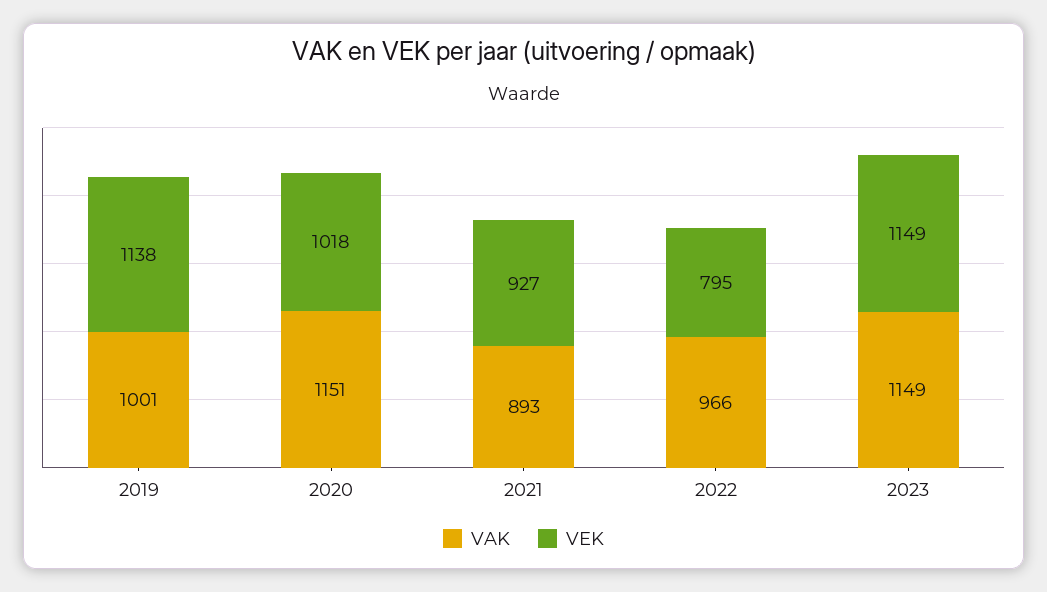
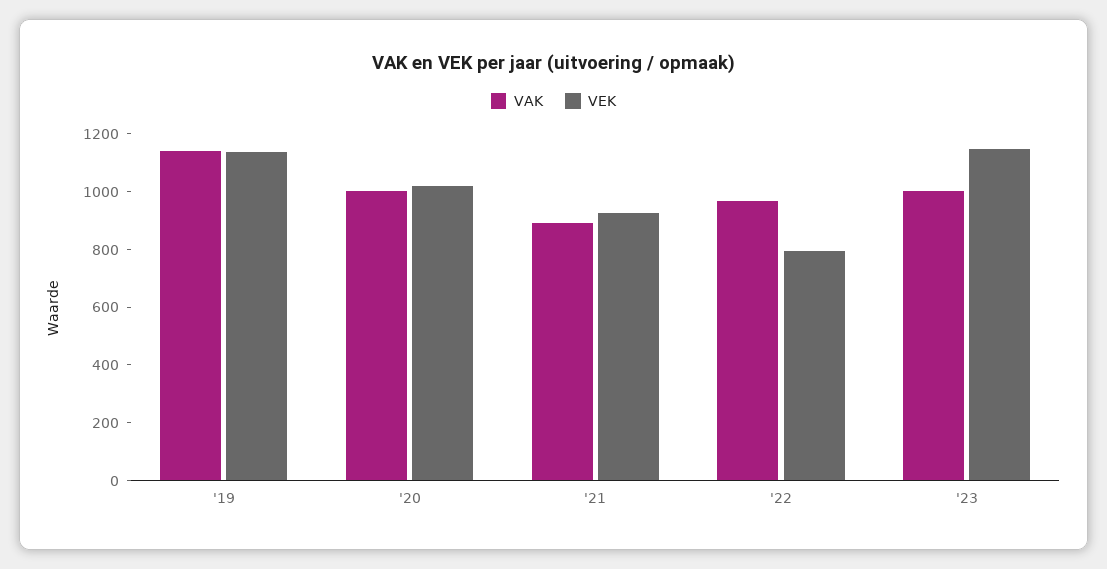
  {
    "VAK": {
-     "2019": 1001,
+     "2019": 1150,
-     "2020": 1151,
+     "2020": 1000,
      "2021": 893,
      "2022": 966,
-     "2023": 1149
+     "2023": 1000
    },
    "VEK": {
      "2019": 1138,
      "2020": 1018,
      "2021": 927,
      "2022": 795,
      "2023": 1149
    }
  }

